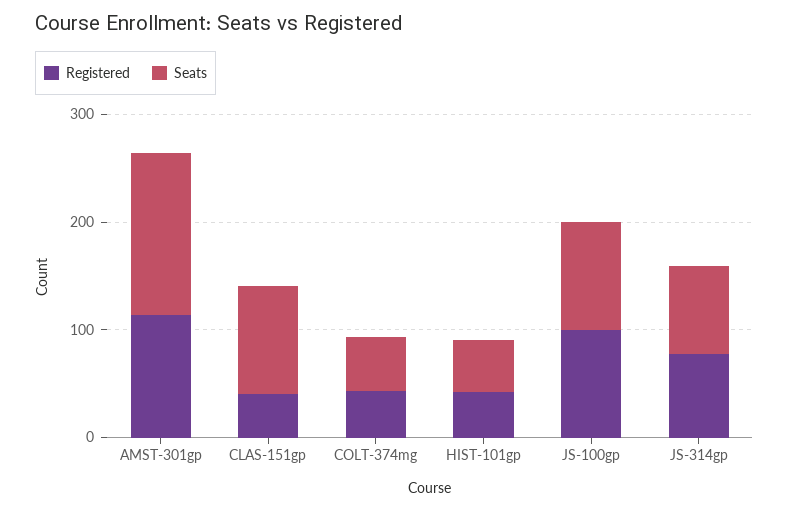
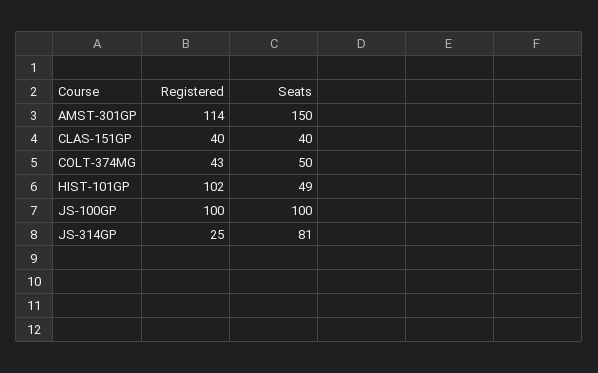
  {
    "Registered": {
      "AMST-301gp": 114,
      "CLAS-151gp": 40,
      "COLT-374mg": 43,
-     "HIST-101gp": 40,
+     "HIST-101gp": 102,
      "JS-100gp": 100,
-     "JS-314gp": 80
+     "JS-314gp": 25
    },
    "Seats": {
      "AMST-301gp": 150,
-     "CLAS-151gp": 100,
+     "CLAS-151gp": 40,
      "COLT-374mg": 50,
      "HIST-101gp": 49,
      "JS-100gp": 100,
      "JS-314gp": 81
    }
  }

